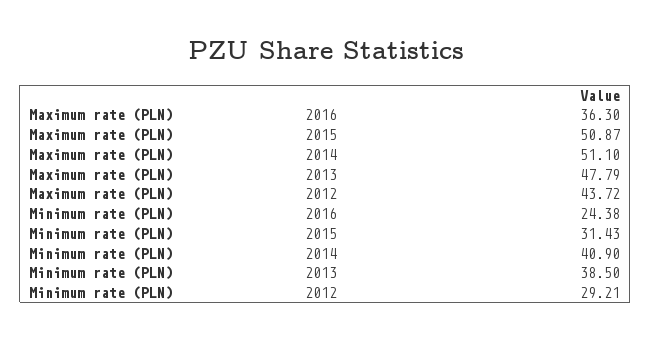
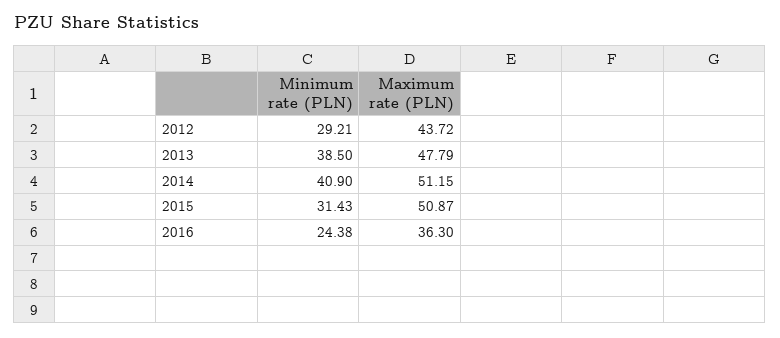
  {
    "Maximum rate (PLN)": {
      "2016": 36.3,
      "2015": 50.87,
-     "2014": 51.1,
+     "2014": 51.15,
      "2013": 47.79,
      "2012": 43.72
    },
    "Minimum rate (PLN)": {
      "2016": 24.38,
      "2015": 31.43,
      "2014": 40.9,
      "2013": 38.5,
      "2012": 29.21
    }
  }

